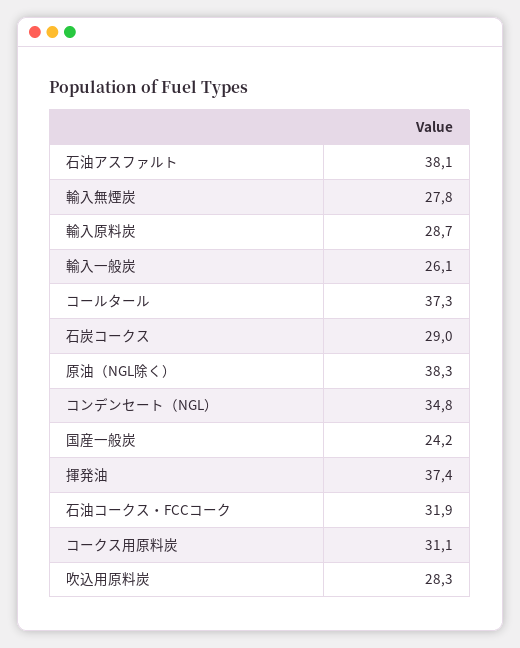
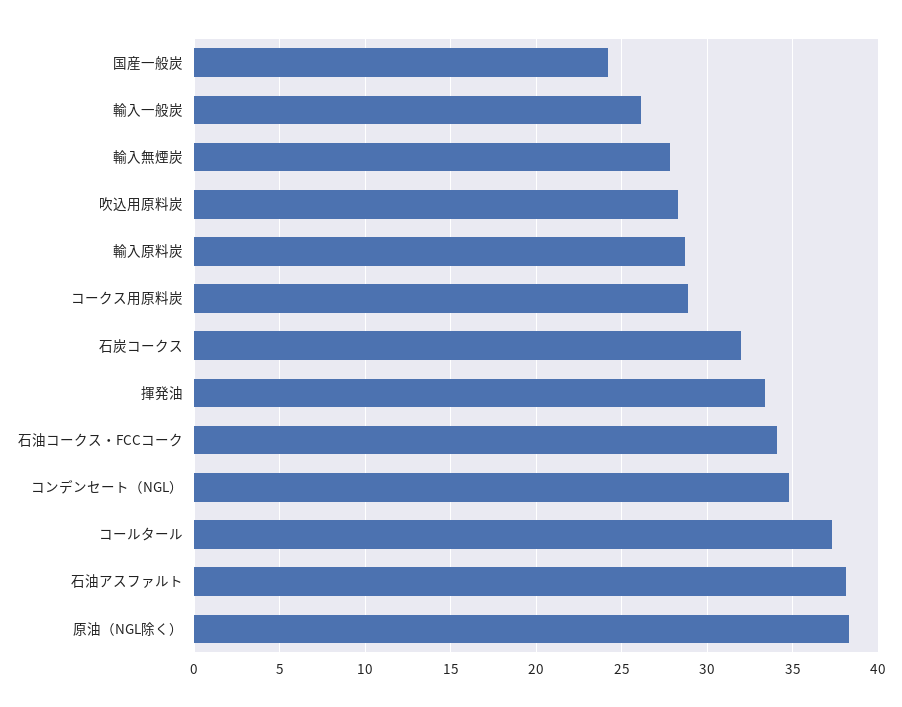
  {
    "石油アスファルト": 38.1,
    "輸入無煙炭": 27.8,
    "輸入原料炭": 28.7,
    "輸入一般炭": 26.1,
    "コールタール": 37.3,
-   "石炭コークス": 29,
+   "石炭コークス": 32,
    "原油（NGL除く）": 38.3,
    "コンデンセート（NGL）": 34.8,
    "国産一般炭": 24.2,
-   "揮発油": 37.4,
+   "揮発油": 33.5,
-   "石油コークス・FCCコーク": 31.9,
+   "石油コークス・FCCコーク": 34,
-   "コークス用原料炭": 31.1,
+   "コークス用原料炭": 29,
    "吹込用原料炭": 28.3
  }

